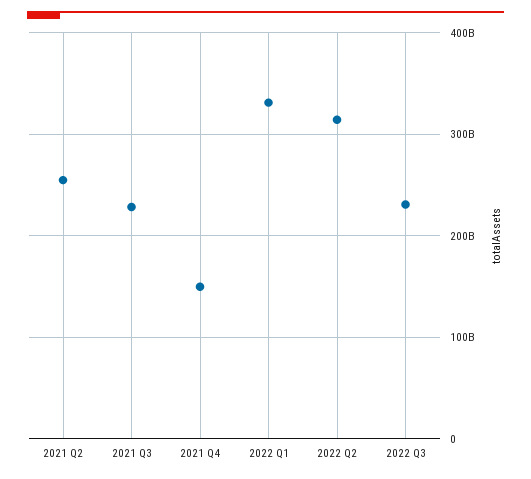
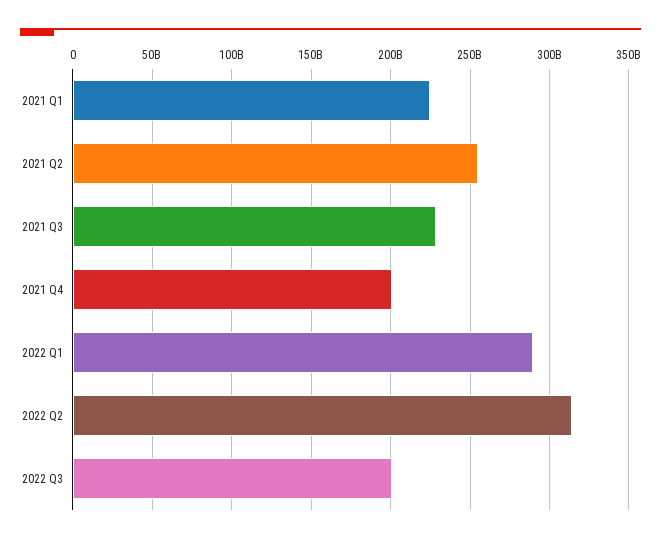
  {
    "2021 Q2": 255000000000,
    "2021 Q3": 230000000000,
-   "2021 Q4": 150000000000,
+   "2021 Q4": 200000000000,
-   "2022 Q1": 330000000000,
+   "2022 Q1": 290000000000,
    "2022 Q2": 315000000000,
-   "2022 Q3": 230000000000
+   "2022 Q3": 200000000000,
+   "2021 Q1": 225000000000
  }

